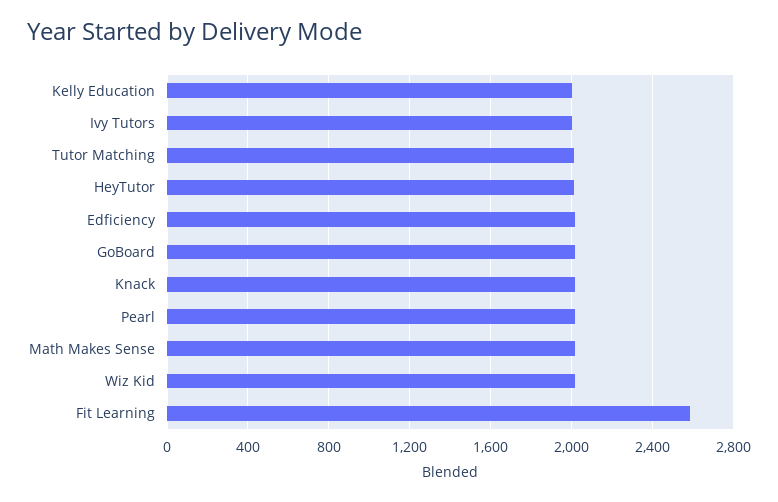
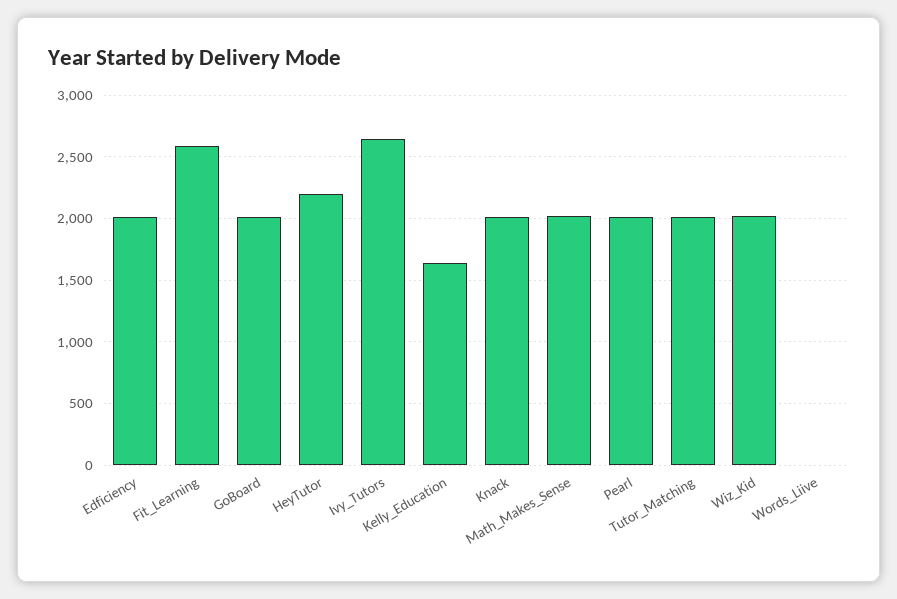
  {
-   "Kelly Education": 2000,
+   "Kelly Education": 1650,
-   "Ivy Tutors": 2000,
+   "Ivy Tutors": 2650,
    "Tutor Matching": 2000,
-   "HeyTutor": 2000,
+   "HeyTutor": 2200,
    "Edficiency": 2000,
    "GoBoard": 2000,
    "Knack": 2000,
    "Pearl": 2000,
    "Math Makes Sense": 2000,
    "Wiz Kid": 2000,
-   "Fit Learning": 2600
+   "Fit Learning": 2600,
+   "Words_Liive": 0
  }

